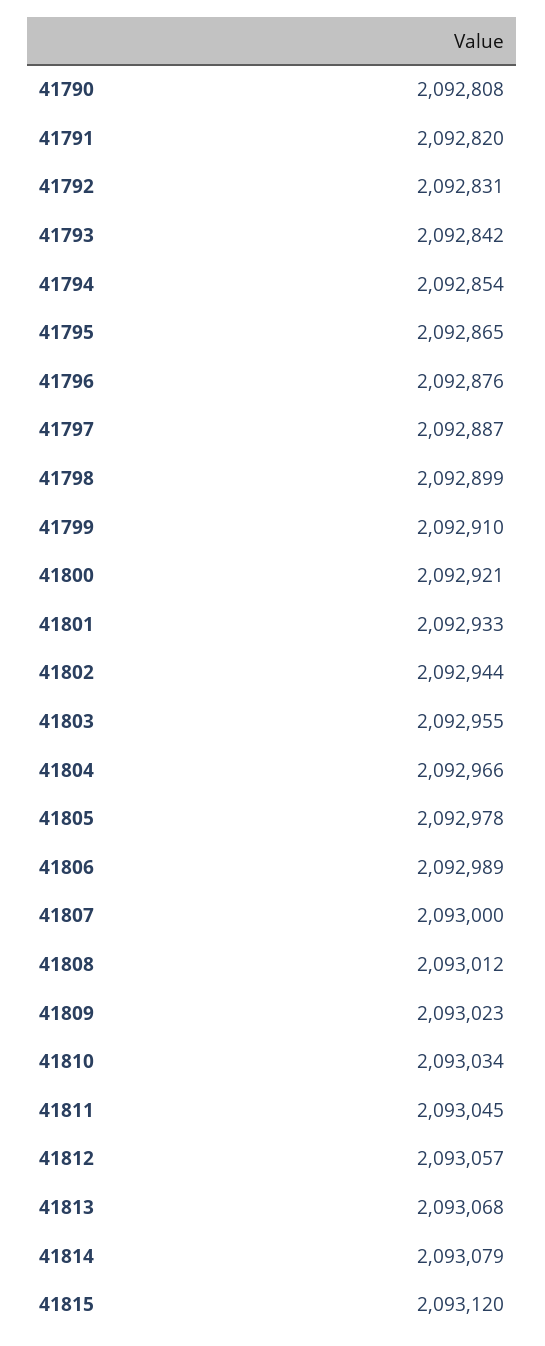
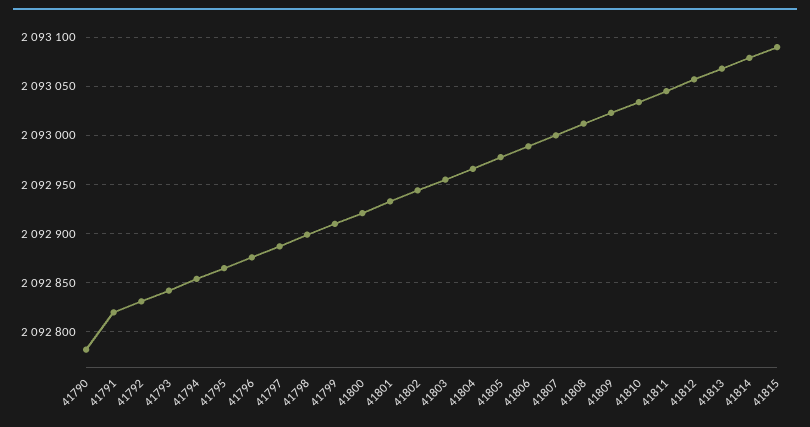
  {
-   "41790": 2092808,
+   "41790": 2092780,
    "41791": 2092820,
    "41792": 2092831,
    "41793": 2092842,
    "41794": 2092854,
    "41795": 2092865,
    "41796": 2092876,
    "41797": 2092887,
    "41798": 2092899,
    "41799": 2092910,
    "41800": 2092921,
    "41801": 2092933,
    "41802": 2092944,
    "41803": 2092955,
    "41804": 2092966,
    "41805": 2092978,
    "41806": 2092989,
    "41807": 2093000,
    "41808": 2093012,
    "41809": 2093023,
    "41810": 2093034,
    "41811": 2093045,
    "41812": 2093057,
    "41813": 2093068,
    "41814": 2093079,
-   "41815": 2093120
+   "41815": 2093090
  }

